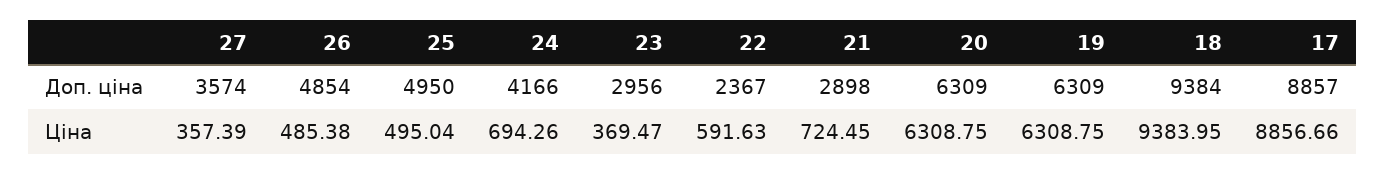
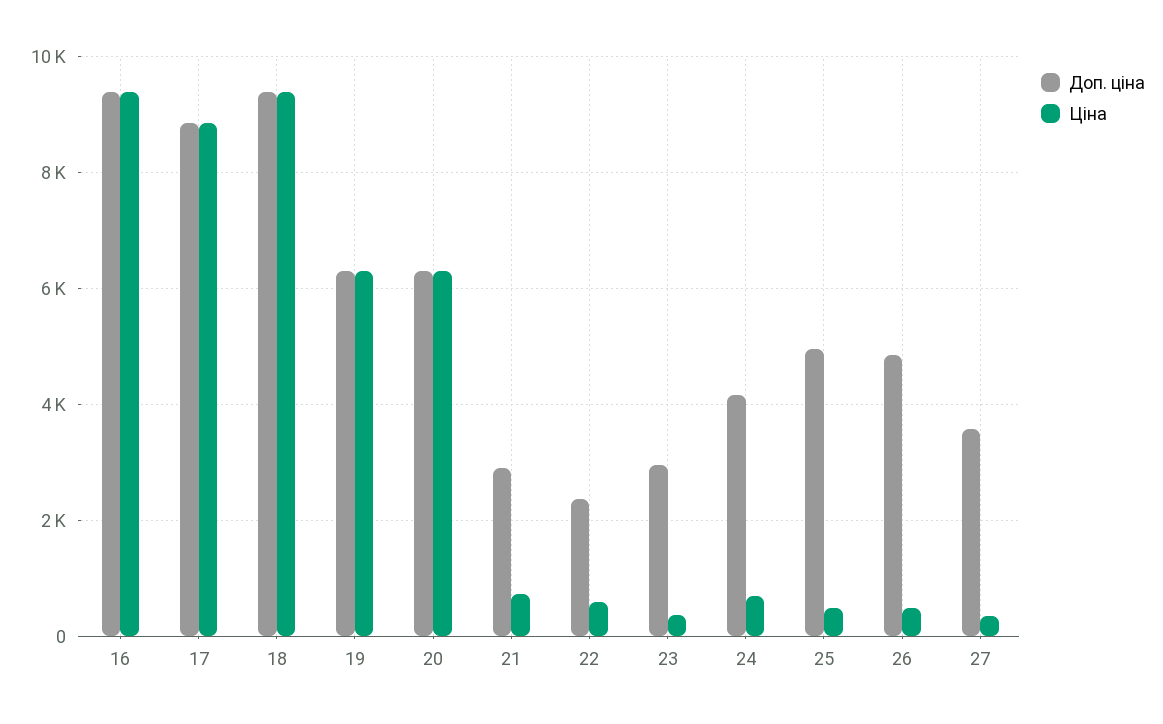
  {
    "Доп. ціна": {
      "27": 3574,
      "26": 4854,
      "25": 4950,
      "24": 4166,
      "23": 2956,
      "22": 2367,
      "21": 2898,
      "20": 6309,
      "19": 6309,
      "18": 9384,
-     "17": 8857
+     "17": 8857,
+     "16": 9400
    },
    "Ціна": {
      "27": 357.39,
      "26": 485.38,
      "25": 495.04,
      "24": 694.26,
      "23": 369.47,
      "22": 591.63,
      "21": 724.45,
      "20": 6308.75,
      "19": 6308.75,
      "18": 9383.95,
-     "17": 8856.66
+     "17": 8856.66,
+     "16": 9400
    }
  }

